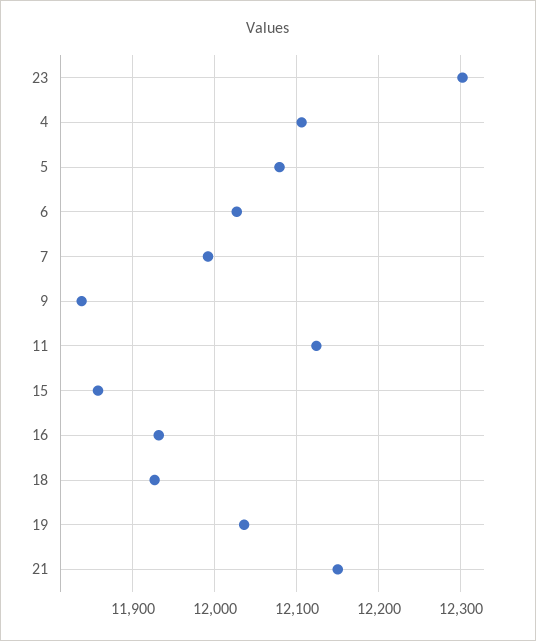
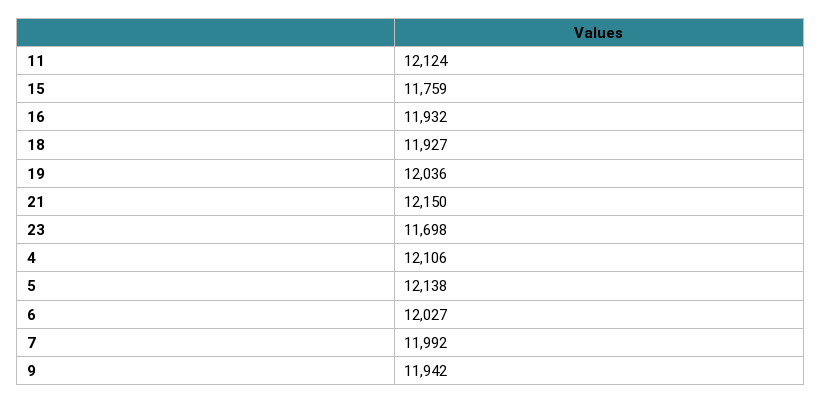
  {
-   "23": 12300,
+   "23": 11698,
    "4": 12106,
-   "5": 12080,
+   "5": 12138,
    "6": 12027,
    "7": 11992,
-   "9": 11840,
+   "9": 11942,
    "11": 12124,
-   "15": 11860,
+   "15": 11759,
    "16": 11932,
    "18": 11927,
    "19": 12036,
    "21": 12150
  }

